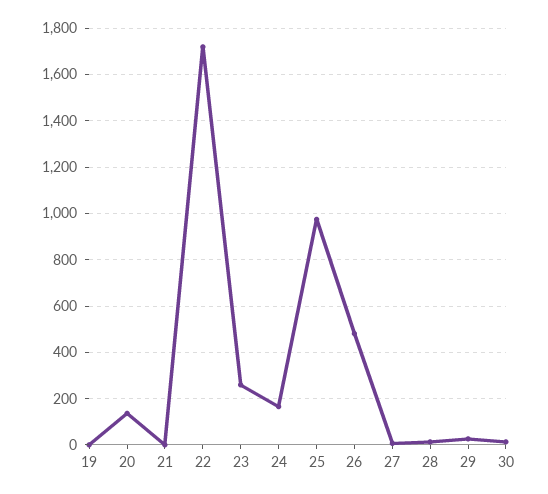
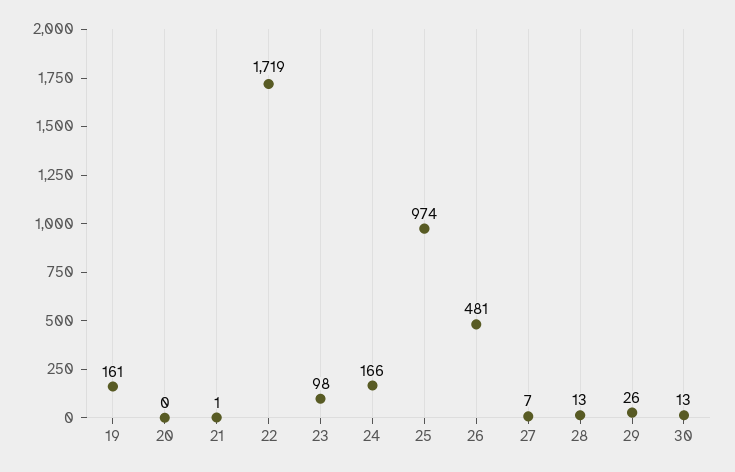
  {
-   "19": 0,
+   "19": 161,
-   "20": 150,
+   "20": 0,
    "21": 1,
    "22": 1719,
-   "23": 250,
+   "23": 98,
    "24": 166,
    "25": 974,
    "26": 481,
    "27": 7,
    "28": 13,
    "29": 26,
    "30": 13
  }

